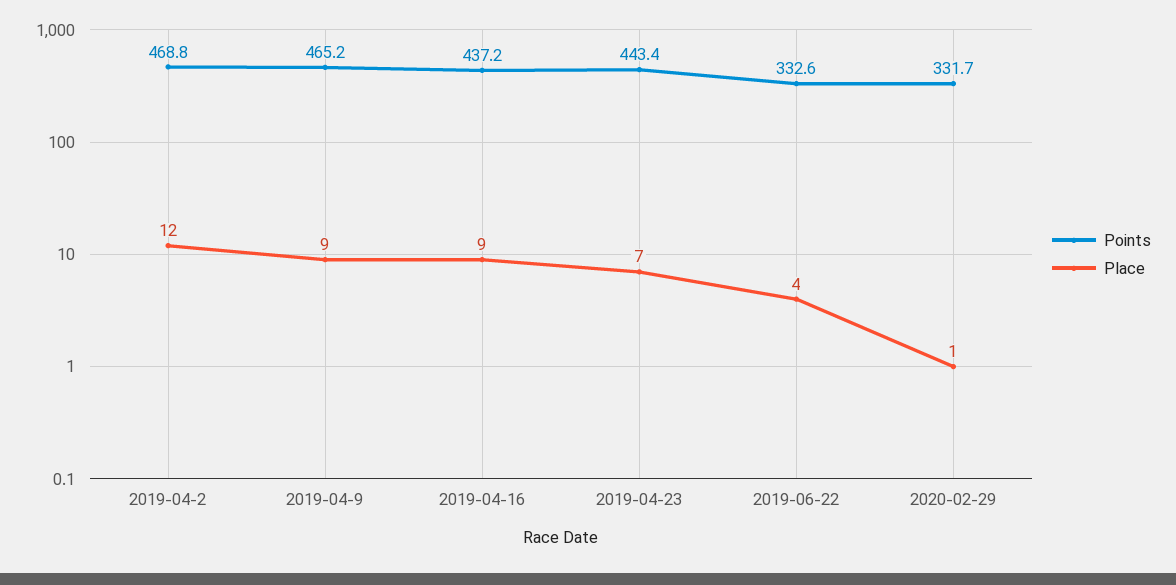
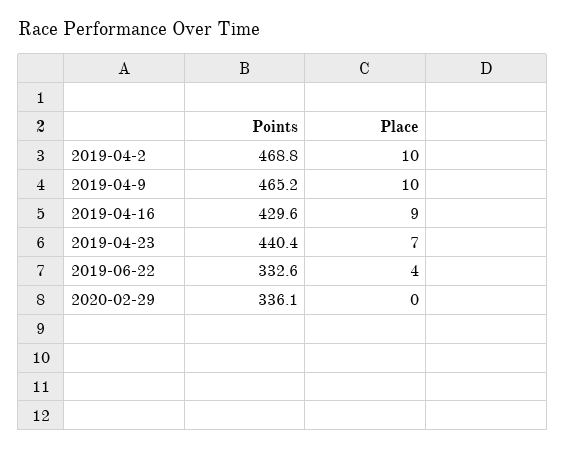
  {
    "Points": {
      "2019-04-2": 468.8,
      "2019-04-9": 465.2,
-     "2019-04-16": 437.2,
+     "2019-04-16": 429.6,
-     "2019-04-23": 443.4,
+     "2019-04-23": 440.4,
      "2019-06-22": 332.6,
-     "2020-02-29": 331.7
+     "2020-02-29": 336.1
    },
    "Place": {
-     "2019-04-2": 12,
+     "2019-04-2": 10,
-     "2019-04-9": 9,
+     "2019-04-9": 10,
      "2019-04-16": 9,
      "2019-04-23": 7,
      "2019-06-22": 4,
-     "2020-02-29": 1
+     "2020-02-29": 0
    }
  }

